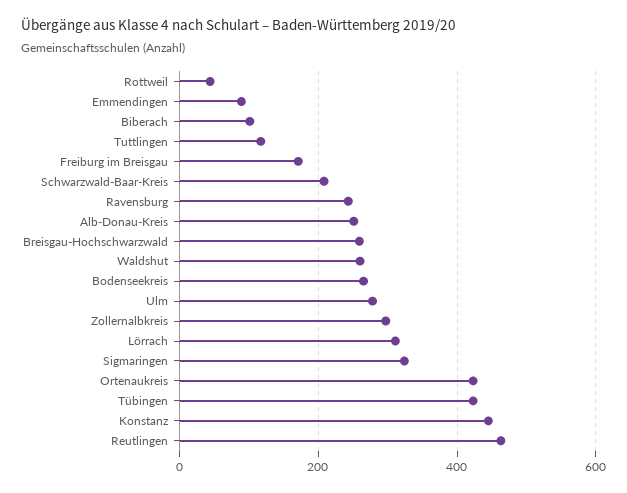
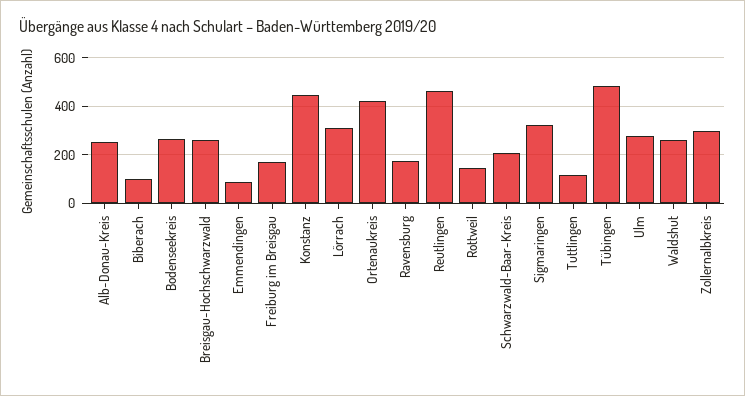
  {
-   "Rottweil": 40,
+   "Rottweil": 150,
    "Emmendingen": 80,
    "Biberach": 100,
    "Tuttlingen": 120,
    "Freiburg im Breisgau": 180,
    "Schwarzwald-Baar-Kreis": 200,
-   "Ravensburg": 240,
+   "Ravensburg": 175,
    "Alb-Donau-Kreis": 260,
    "Breisgau-Hochschwarzwald": 260,
    "Waldshut": 260,
    "Bodenseekreis": 260,
    "Ulm": 280,
    "Zollernalbkreis": 300,
    "Lörrach": 320,
    "Sigmaringen": 320,
    "Ortenaukreis": 420,
-   "Tübingen": 420,
+   "Tübingen": 475,
    "Konstanz": 440,
    "Reutlingen": 460
  }

